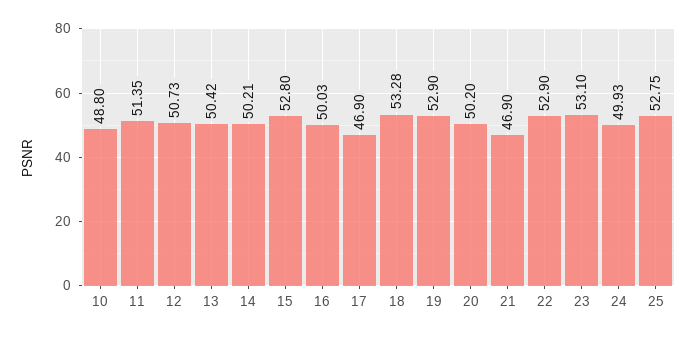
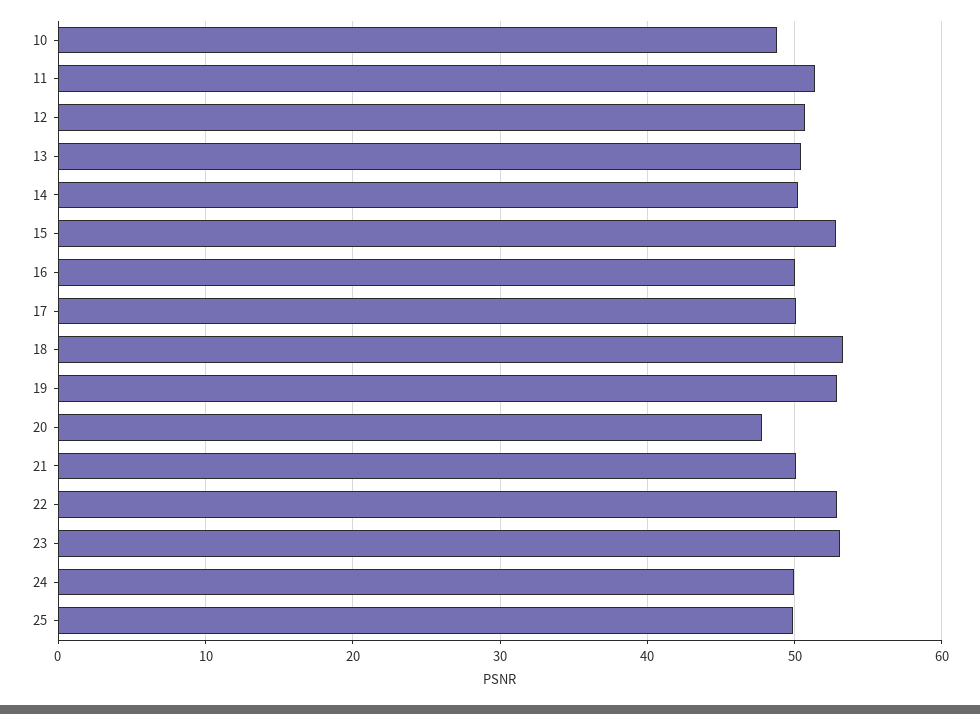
  {
    "10": 48.8,
    "11": 51.35,
    "12": 50.73,
    "13": 50.42,
    "14": 50.21,
    "15": 52.8,
    "16": 50.03,
-   "17": 46.9,
+   "17": 50,
    "18": 53.28,
    "19": 52.9,
-   "20": 50.2,
+   "20": 48,
-   "21": 46.9,
+   "21": 50,
    "22": 52.9,
    "23": 53.1,
    "24": 49.93,
-   "25": 52.75
+   "25": 50
  }

